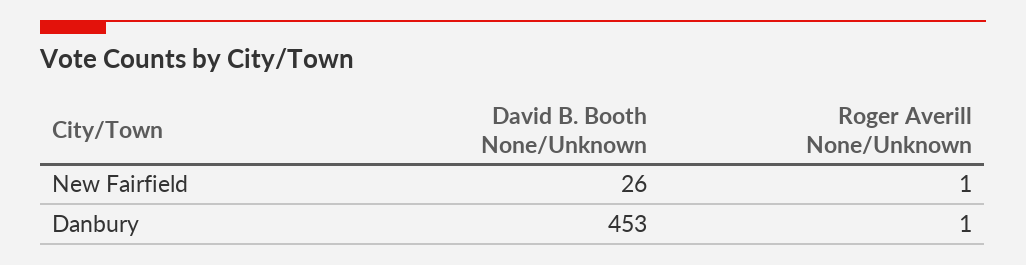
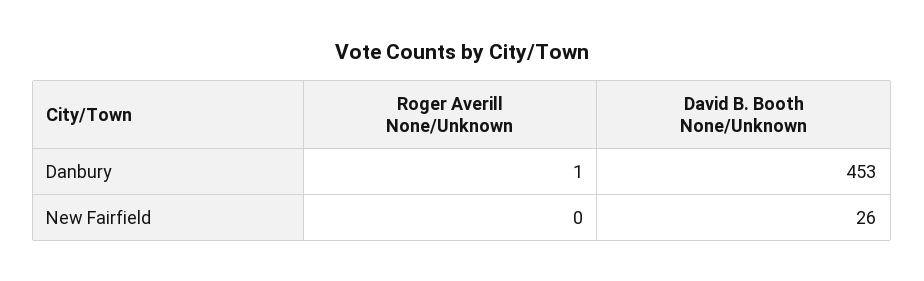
  {
    "David B. Booth None/Unknown": {
      "New Fairfield": 26,
      "Danbury": 453
    },
    "Roger Averill None/Unknown": {
-     "New Fairfield": 1,
+     "New Fairfield": 0,
      "Danbury": 1
    }
  }

